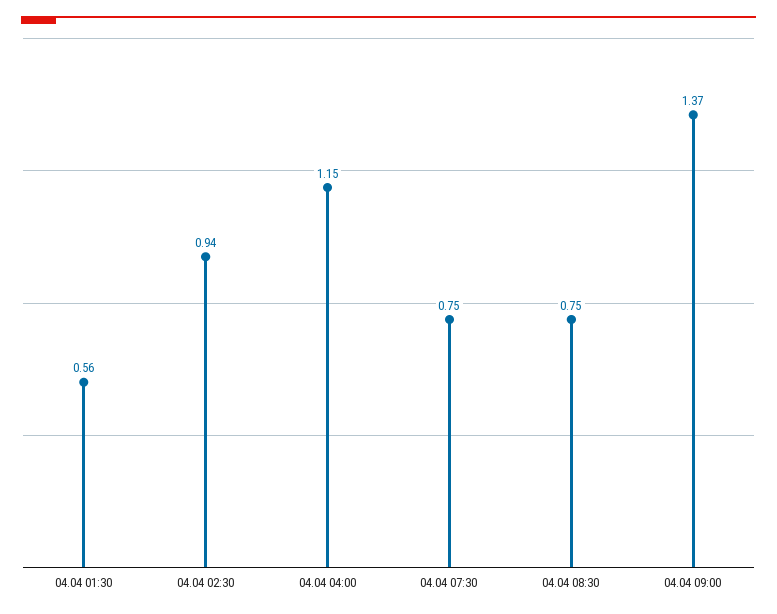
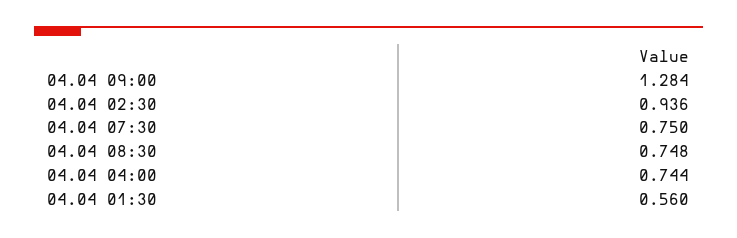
  {
    "04.04 01:30": 0.56,
    "04.04 02:30": 0.936,
-   "04.04 04:00": 1.15,
+   "04.04 04:00": 0.744,
    "04.04 07:30": 0.75,
    "04.04 08:30": 0.748,
-   "04.04 09:00": 1.37
+   "04.04 09:00": 1.284
  }

